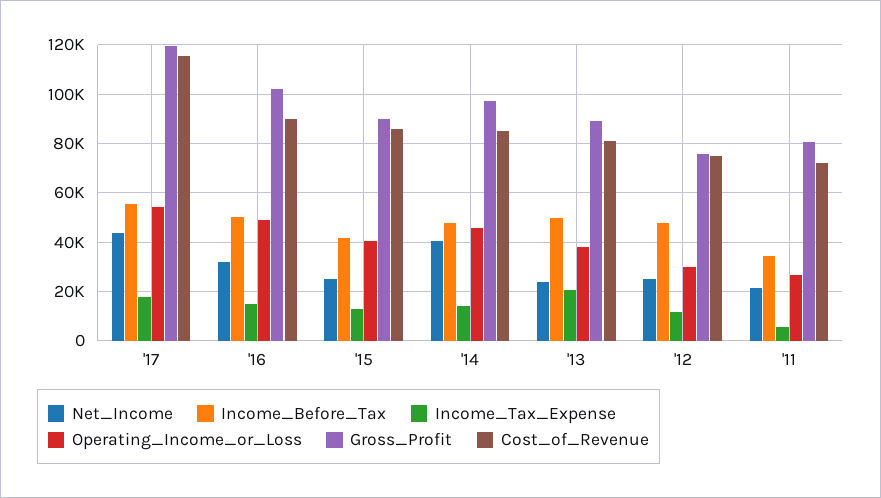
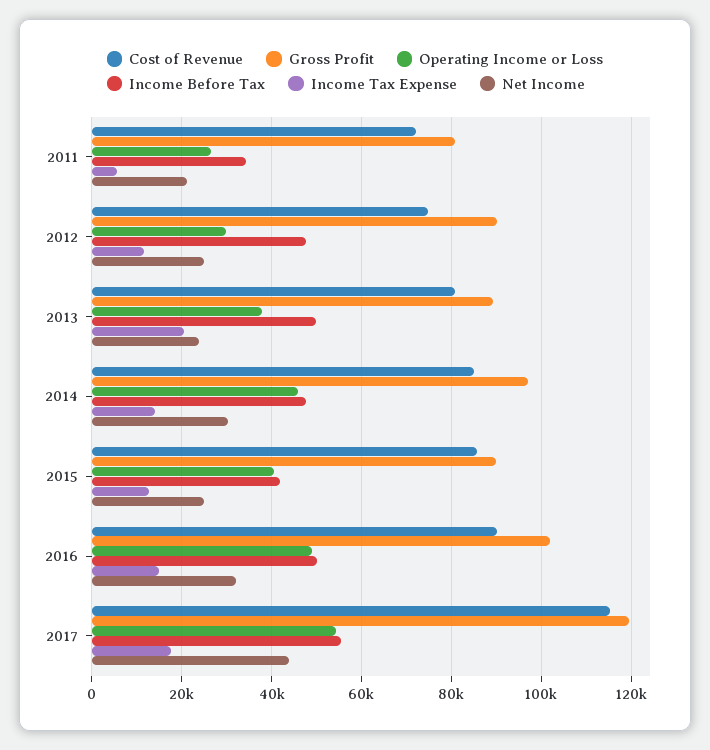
  {
    "Net_Income": {
      "'17": 44000,
      "'16": 32000,
      "'15": 26000,
-     "'14": 40000,
+     "'14": 30000,
      "'13": 24000,
      "'12": 24000,
      "'11": 22000
    },
    "Income_Before_Tax": {
      "'17": 56000,
      "'16": 50000,
      "'15": 42000,
      "'14": 48000,
      "'13": 50000,
      "'12": 48000,
      "'11": 34000
    },
    "Income_Tax_Expense": {
      "'17": 18000,
      "'16": 14000,
      "'15": 12000,
      "'14": 14000,
      "'13": 20000,
      "'12": 12000,
      "'11": 6000
    },
    "Operating_Income_or_Loss": {
      "'17": 54000,
      "'16": 48000,
      "'15": 40000,
      "'14": 46000,
      "'13": 38000,
      "'12": 30000,
      "'11": 26000
    },
    "Gross_Profit": {
      "'17": 120000,
      "'16": 102000,
      "'15": 90000,
      "'14": 98000,
      "'13": 90000,
-     "'12": 75000,
+     "'12": 90000,
      "'11": 80000
    },
    "Cost_of_Revenue": {
      "'17": 116000,
      "'16": 90000,
      "'15": 86000,
      "'14": 86000,
      "'13": 80000,
      "'12": 74000,
      "'11": 72000
    }
  }

